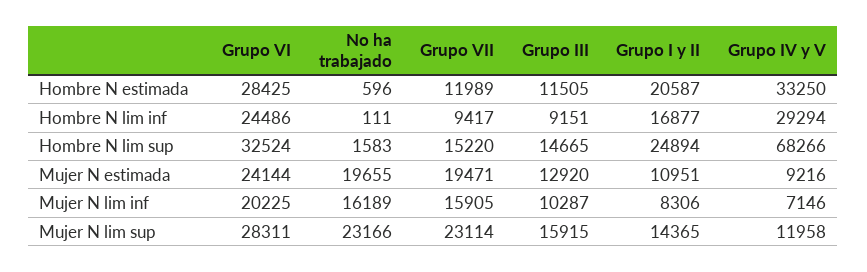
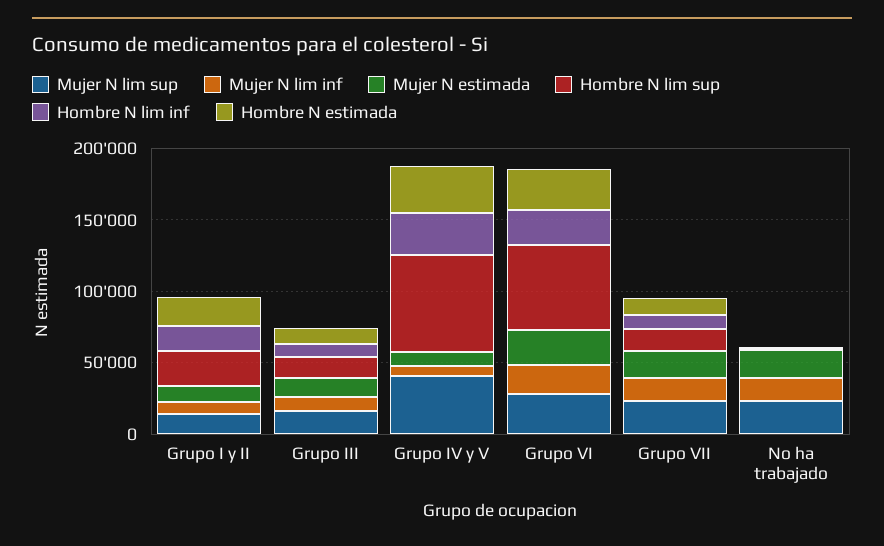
  {
    "Hombre N estimada": {
      "Grupo VI": 28425,
      "No ha trabajado": 596,
      "Grupo VII": 11989,
      "Grupo III": 11505,
      "Grupo I y II": 20587,
      "Grupo IV y V": 33250
    },
    "Hombre N lim inf": {
      "Grupo VI": 24486,
      "No ha trabajado": 111,
      "Grupo VII": 9417,
      "Grupo III": 9151,
      "Grupo I y II": 16877,
      "Grupo IV y V": 29294
    },
    "Hombre N lim sup": {
-     "Grupo VI": 32524,
+     "Grupo VI": 60000,
      "No ha trabajado": 1583,
      "Grupo VII": 15220,
      "Grupo III": 14665,
      "Grupo I y II": 24894,
      "Grupo IV y V": 68266
    },
    "Mujer N estimada": {
      "Grupo VI": 24144,
      "No ha trabajado": 19655,
      "Grupo VII": 19471,
      "Grupo III": 12920,
      "Grupo I y II": 10951,
      "Grupo IV y V": 9216
    },
    "Mujer N lim inf": {
      "Grupo VI": 20225,
      "No ha trabajado": 16189,
      "Grupo VII": 15905,
      "Grupo III": 10287,
      "Grupo I y II": 8306,
      "Grupo IV y V": 7146
    },
    "Mujer N lim sup": {
      "Grupo VI": 28311,
      "No ha trabajado": 23166,
      "Grupo VII": 23114,
      "Grupo III": 15915,
      "Grupo I y II": 14365,
-     "Grupo IV y V": 11958
+     "Grupo IV y V": 40000
    }
  }

